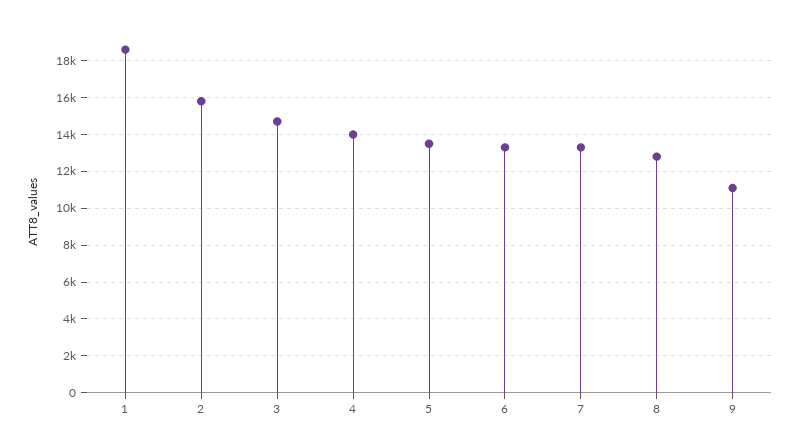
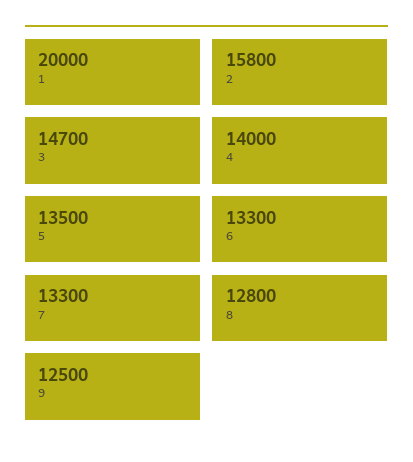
  {
-   "1": 18500,
+   "1": 20000,
    "2": 15800,
    "3": 14700,
    "4": 14000,
    "5": 13500,
    "6": 13300,
    "7": 13300,
    "8": 12800,
-   "9": 11000
+   "9": 12500
  }

